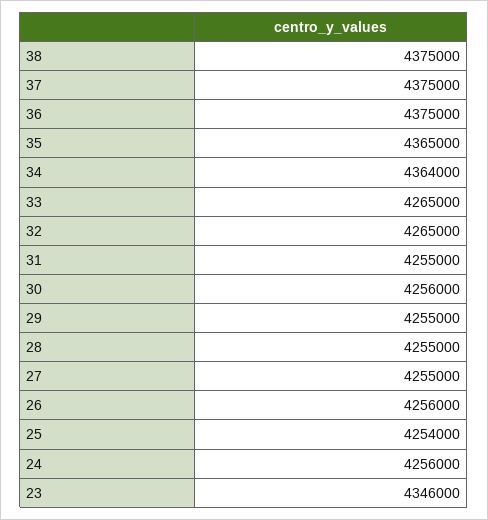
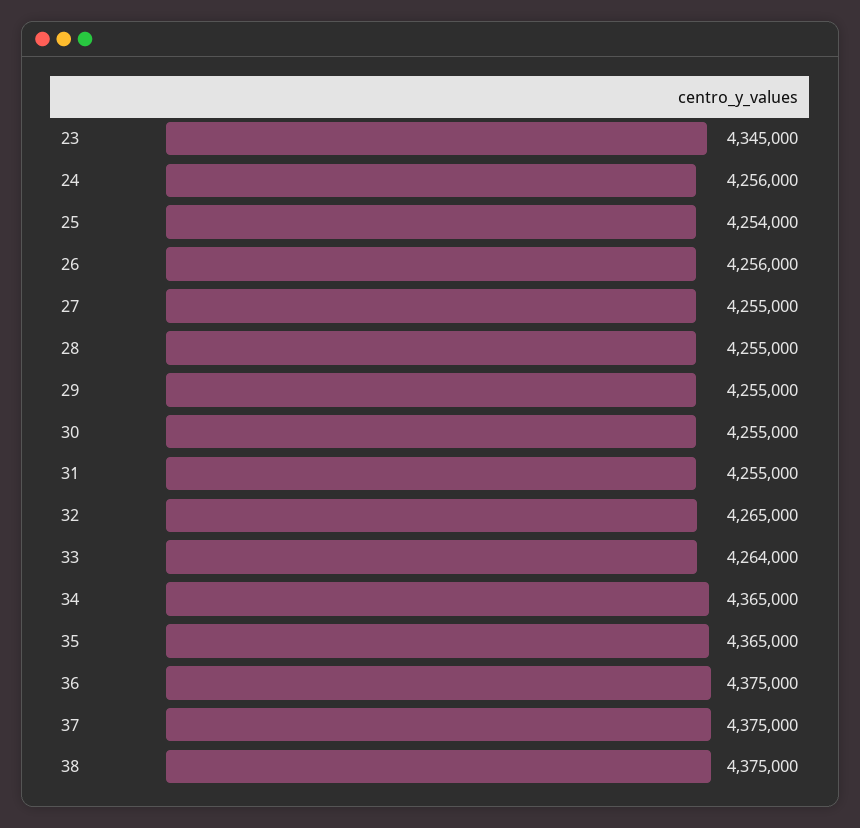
  {
    "38": 4375000,
    "37": 4375000,
    "36": 4375000,
    "35": 4365000,
-   "34": 4364000,
+   "34": 4365000,
-   "33": 4265000,
+   "33": 4264000,
    "32": 4265000,
    "31": 4255000,
-   "30": 4256000,
+   "30": 4255000,
    "29": 4255000,
    "28": 4255000,
    "27": 4255000,
    "26": 4256000,
    "25": 4254000,
    "24": 4256000,
-   "23": 4346000
+   "23": 4345000
  }

